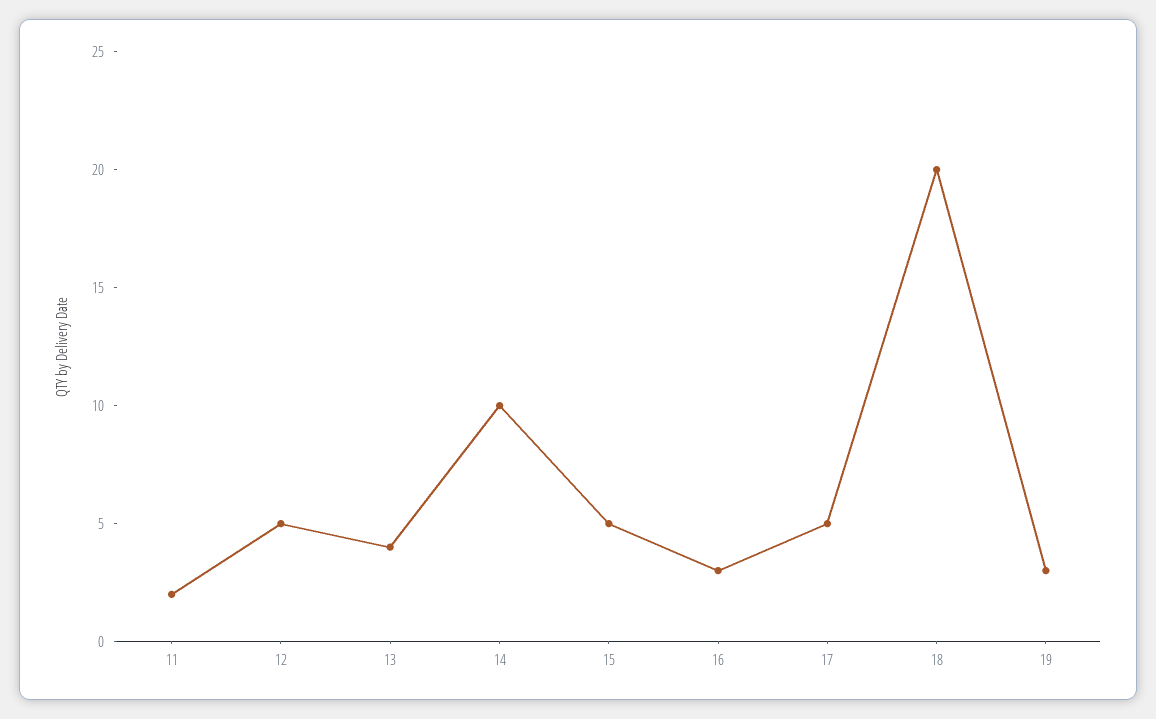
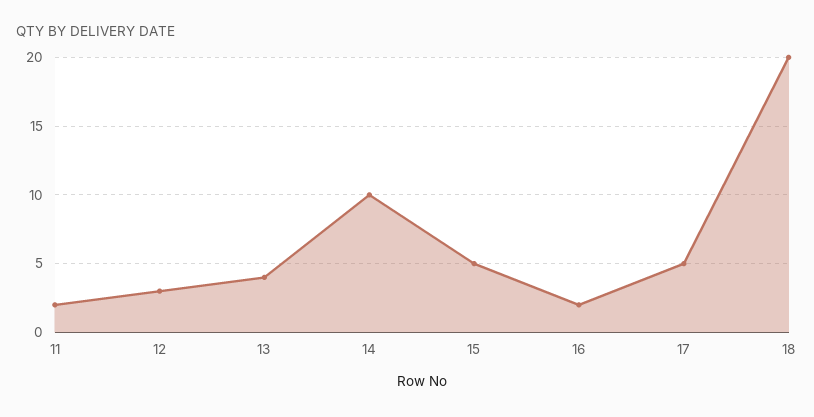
  {
    "11": 2,
-   "12": 5,
+   "12": 3,
    "13": 4,
    "14": 10,
    "15": 5,
-   "16": 3,
+   "16": 2,
    "17": 5,
-   "18": 20,
+   "18": 20
-   "19": 3
  }

